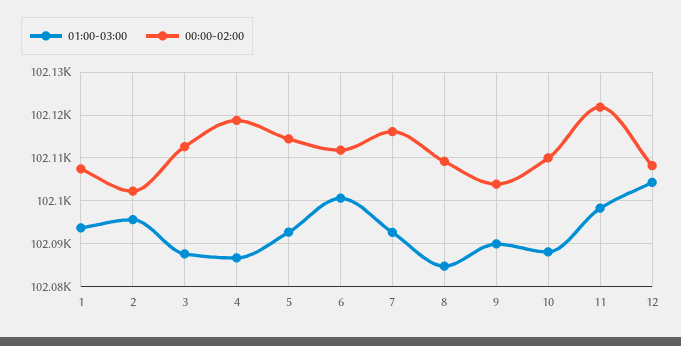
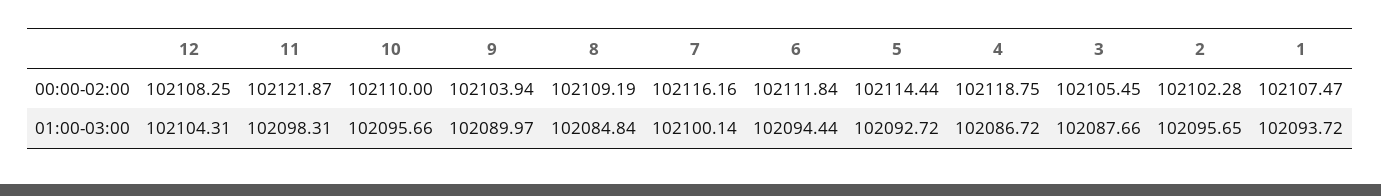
  {
    "01:00-03:00": {
      "1": 102093.72,
      "2": 102095.65,
      "3": 102087.66,
      "4": 102086.72,
      "5": 102092.72,
-     "6": 102100,
+     "6": 102094.44,
-     "7": 102092,
+     "7": 102100.14,
      "8": 102084.84,
      "9": 102089.97,
-     "10": 102088,
+     "10": 102095.66,
      "11": 102098.31,
      "12": 102104.31
    },
    "00:00-02:00": {
      "1": 102107.47,
      "2": 102102.28,
-     "3": 102112,
+     "3": 102105.45,
      "4": 102118.75,
      "5": 102114.44,
      "6": 102111.84,
      "7": 102116.16,
      "8": 102109.19,
      "9": 102103.94,
      "10": 102110,
      "11": 102121.87,
      "12": 102108.25
    }
  }

